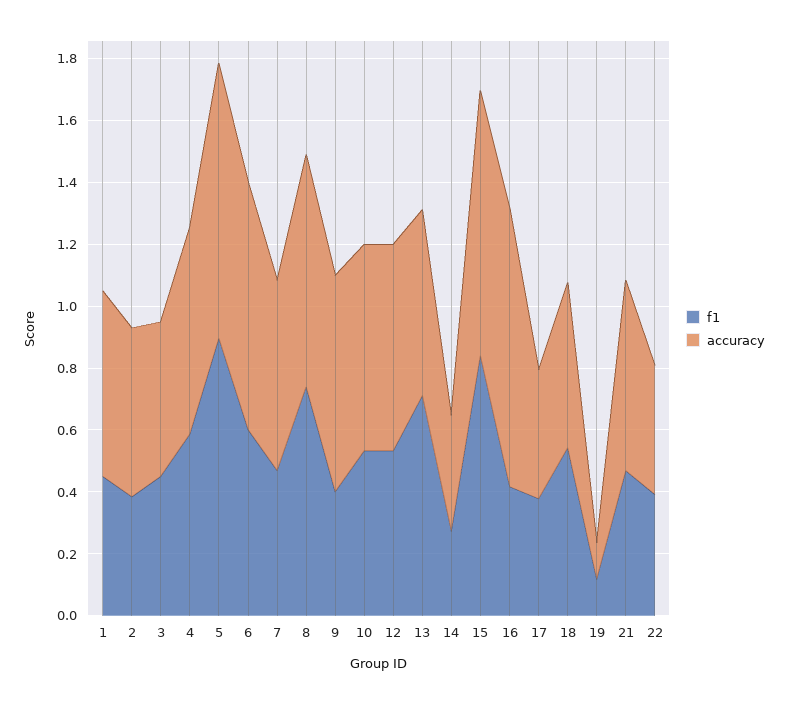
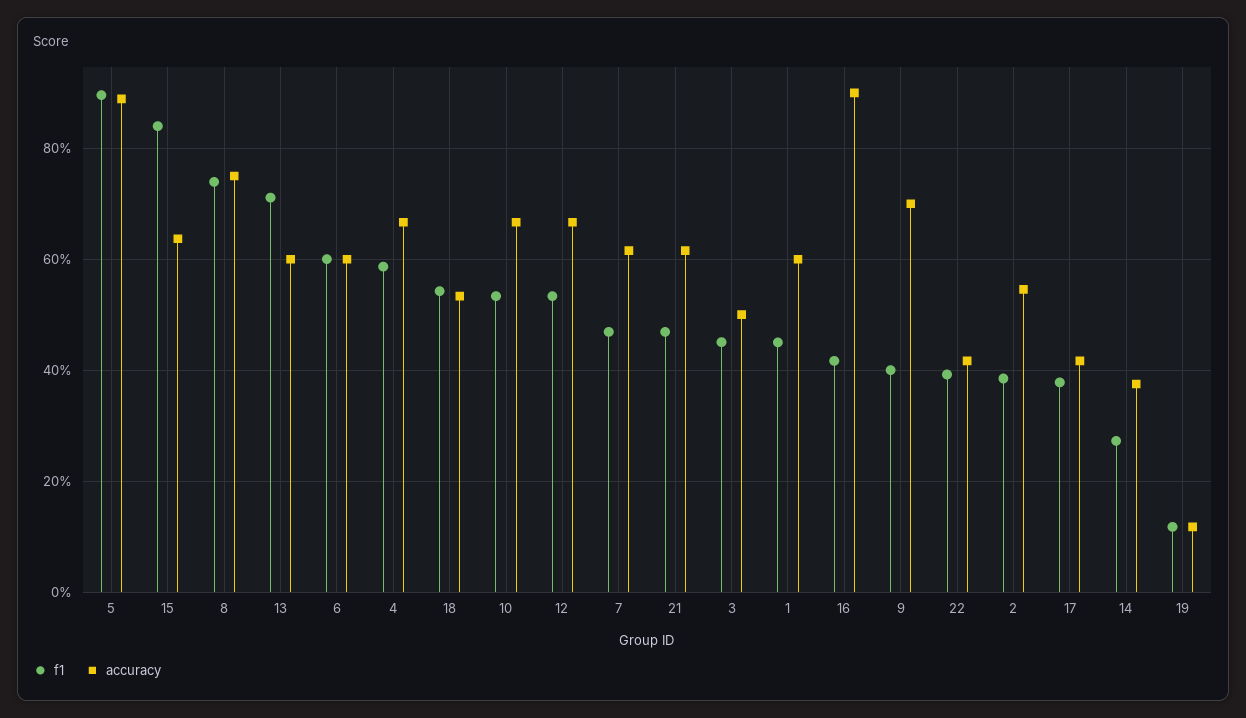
  {
    "f1": {
      "1": 0.46,
      "2": 0.38,
      "3": 0.46,
      "4": 0.58,
      "5": 0.9,
      "6": 0.6,
      "7": 0.46,
      "8": 0.74,
      "9": 0.4,
      "10": 0.54,
      "12": 0.54,
      "13": 0.72,
      "14": 0.28,
      "15": 0.84,
      "16": 0.42,
      "17": 0.38,
      "18": 0.54,
      "19": 0.12,
      "21": 0.46,
      "22": 0.4
    },
    "accuracy": {
      "1": 0.6,
      "2": 0.54,
      "3": 0.5,
      "4": 0.66,
      "5": 0.88,
-     "6": 0.8,
+     "6": 0.6,
      "7": 0.62,
      "8": 0.76,
      "9": 0.7,
      "10": 0.66,
      "12": 0.66,
      "13": 0.6,
      "14": 0.38,
-     "15": 0.85,
+     "15": 0.64,
      "16": 0.9,
      "17": 0.42,
      "18": 0.54,
      "19": 0.12,
      "21": 0.62,
      "22": 0.42
    }
  }

